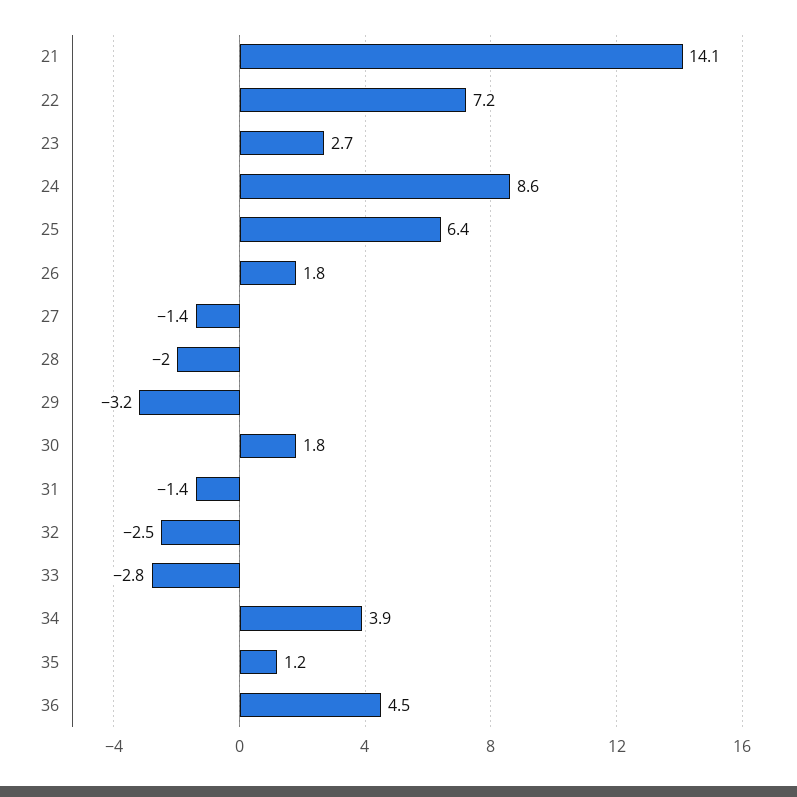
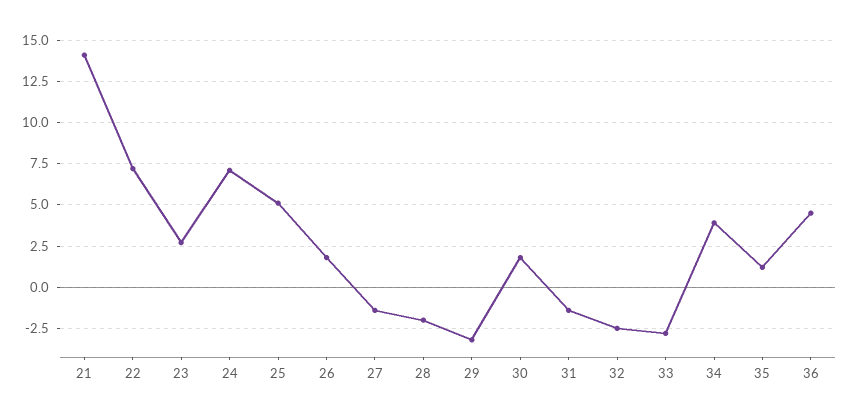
  {
    "21": 14.1,
    "22": 7.2,
    "23": 2.7,
-   "24": 8.6,
+   "24": 7,
-   "25": 6.4,
+   "25": 5,
    "26": 1.8,
    "27": -1.4,
    "28": -2,
    "29": -3.2,
    "30": 1.8,
    "31": -1.4,
    "32": -2.5,
    "33": -2.8,
    "34": 3.9,
    "35": 1.2,
    "36": 4.5
  }

